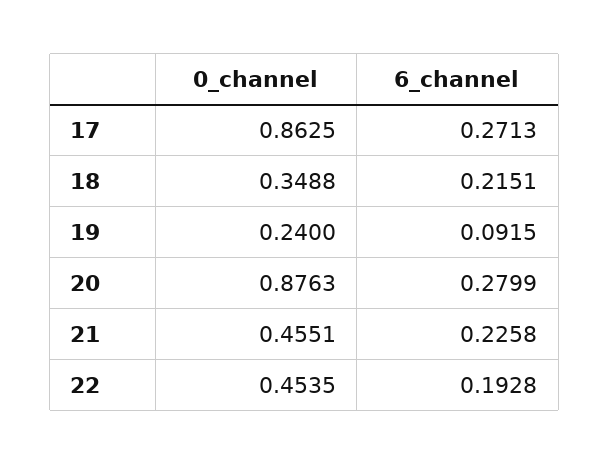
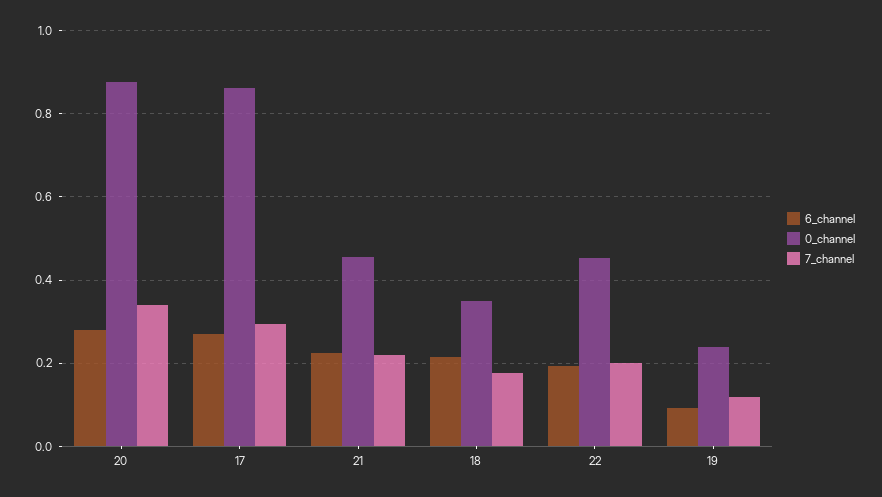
  {
    "0_channel": {
      "17": 0.8625,
      "18": 0.3488,
      "19": 0.24,
      "20": 0.8763,
      "21": 0.4551,
      "22": 0.4535
    },
    "6_channel": {
      "17": 0.2713,
      "18": 0.2151,
      "19": 0.0915,
      "20": 0.2799,
      "21": 0.2258,
      "22": 0.1928
-   }
+   },
+   "7_channel": {
+     "20": 0.34,
+     "17": 0.3,
+     "21": 0.22,
+     "18": 0.18,
+     "22": 0.2,
+     "19": 0.12
+   }
  }

